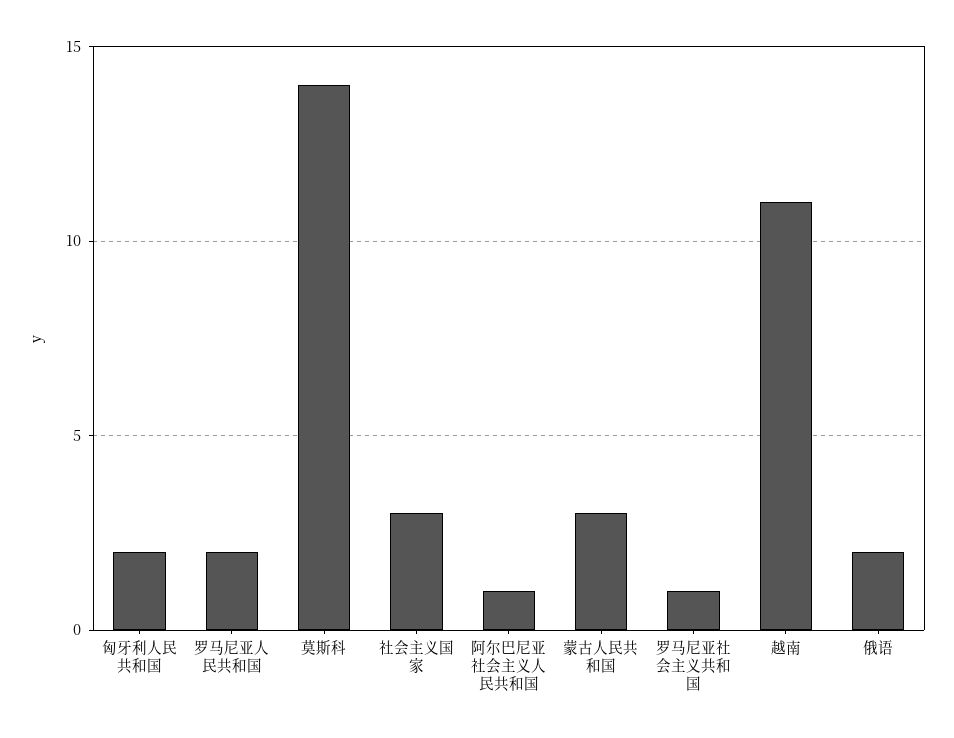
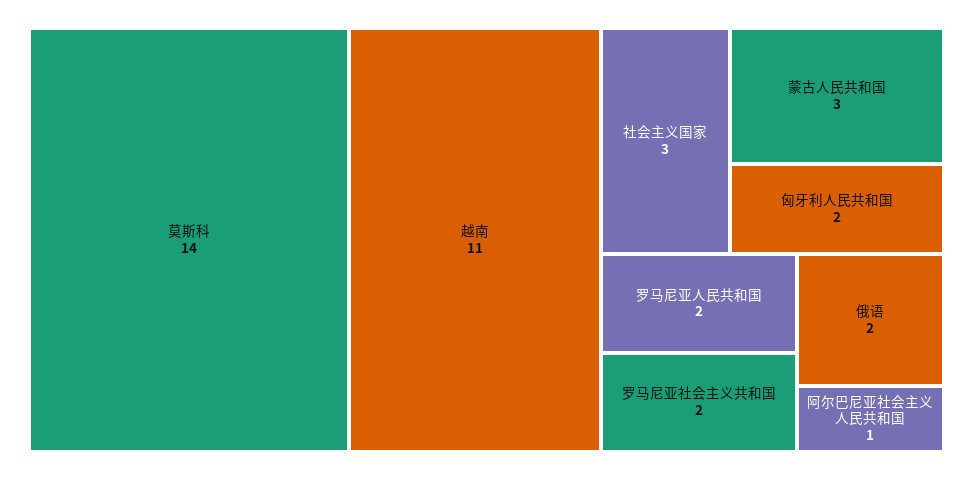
  {
    "匈牙利人民共和国": 2,
    "罗马尼亚人民共和国": 2,
    "莫斯科": 14,
    "社会主义国家": 3,
    "阿尔巴尼亚社会主义人民共和国": 1,
    "蒙古人民共和国": 3,
-   "罗马尼亚社会主义共和国": 1,
+   "罗马尼亚社会主义共和国": 2,
    "越南": 11,
    "俄语": 2
  }

